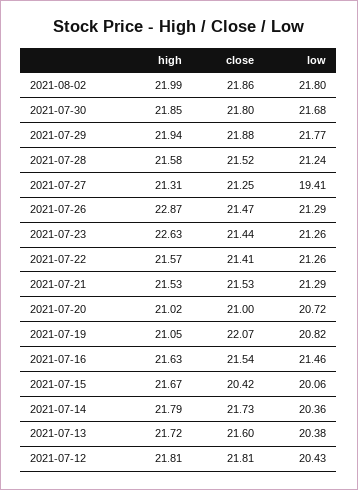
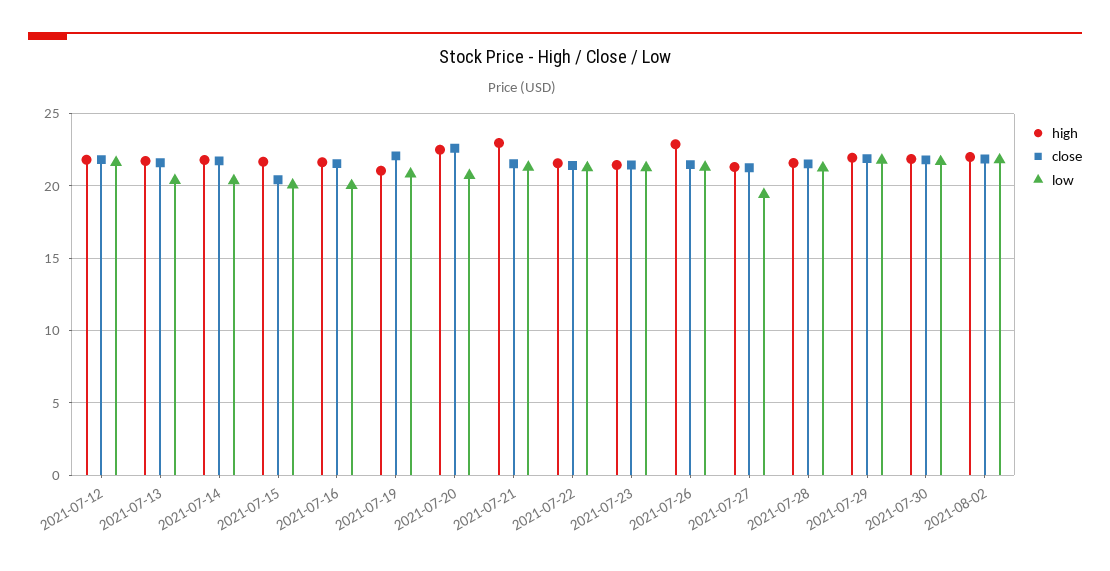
  {
    "high": {
      "2021-08-02": 21.99,
      "2021-07-30": 21.85,
      "2021-07-29": 21.94,
      "2021-07-28": 21.58,
      "2021-07-27": 21.31,
      "2021-07-26": 22.87,
-     "2021-07-23": 22.63,
+     "2021-07-23": 21.5,
      "2021-07-22": 21.57,
-     "2021-07-21": 21.53,
+     "2021-07-21": 23,
-     "2021-07-20": 21.02,
+     "2021-07-20": 22.5,
      "2021-07-19": 21.05,
      "2021-07-16": 21.63,
      "2021-07-15": 21.67,
      "2021-07-14": 21.79,
      "2021-07-13": 21.72,
      "2021-07-12": 21.81
    },
    "close": {
      "2021-08-02": 21.86,
      "2021-07-30": 21.8,
      "2021-07-29": 21.88,
      "2021-07-28": 21.52,
      "2021-07-27": 21.25,
      "2021-07-26": 21.47,
      "2021-07-23": 21.44,
      "2021-07-22": 21.41,
      "2021-07-21": 21.53,
-     "2021-07-20": 21,
+     "2021-07-20": 22.5,
      "2021-07-19": 22.07,
      "2021-07-16": 21.54,
      "2021-07-15": 20.42,
      "2021-07-14": 21.73,
      "2021-07-13": 21.6,
      "2021-07-12": 21.81
    },
    "low": {
      "2021-08-02": 21.8,
      "2021-07-30": 21.68,
      "2021-07-29": 21.77,
      "2021-07-28": 21.24,
      "2021-07-27": 19.41,
      "2021-07-26": 21.29,
      "2021-07-23": 21.26,
      "2021-07-22": 21.26,
      "2021-07-21": 21.29,
      "2021-07-20": 20.72,
      "2021-07-19": 20.82,
-     "2021-07-16": 21.46,
+     "2021-07-16": 20,
      "2021-07-15": 20.06,
      "2021-07-14": 20.36,
      "2021-07-13": 20.38,
-     "2021-07-12": 20.43
+     "2021-07-12": 21.5
    }
  }

